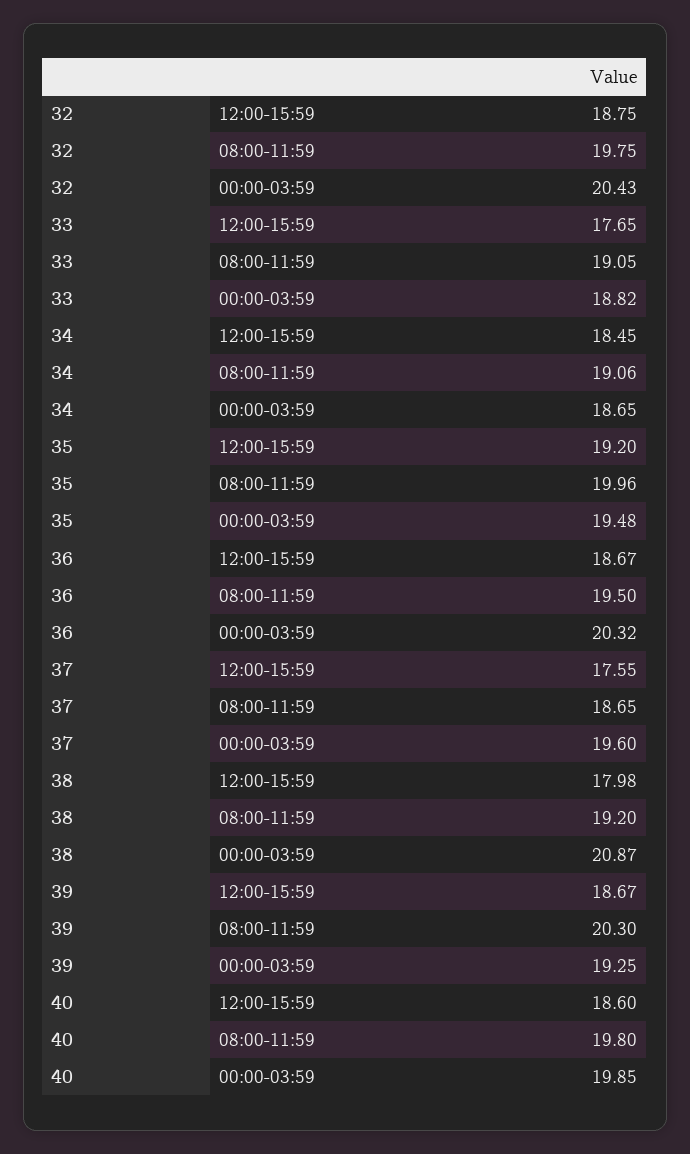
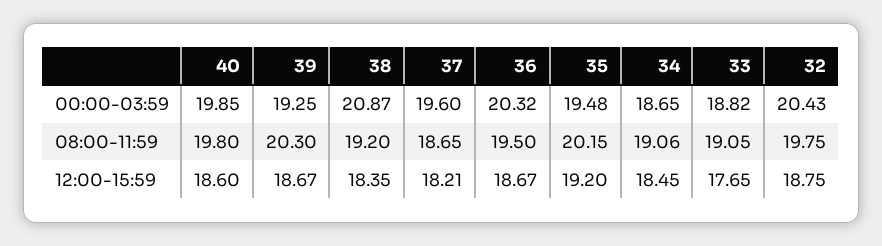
  {
    "32": {
      "12:00-15:59": 18.75,
      "08:00-11:59": 19.75,
      "00:00-03:59": 20.43
    },
    "33": {
      "12:00-15:59": 17.65,
      "08:00-11:59": 19.05,
      "00:00-03:59": 18.82
    },
    "34": {
      "12:00-15:59": 18.45,
      "08:00-11:59": 19.06,
      "00:00-03:59": 18.65
    },
    "35": {
      "12:00-15:59": 19.2,
-     "08:00-11:59": 19.96,
+     "08:00-11:59": 20.15,
      "00:00-03:59": 19.48
    },
    "36": {
      "12:00-15:59": 18.67,
      "08:00-11:59": 19.5,
      "00:00-03:59": 20.32
    },
    "37": {
-     "12:00-15:59": 17.55,
+     "12:00-15:59": 18.21,
      "08:00-11:59": 18.65,
      "00:00-03:59": 19.6
    },
    "38": {
-     "12:00-15:59": 17.98,
+     "12:00-15:59": 18.35,
      "08:00-11:59": 19.2,
      "00:00-03:59": 20.87
    },
    "39": {
      "12:00-15:59": 18.67,
      "08:00-11:59": 20.3,
      "00:00-03:59": 19.25
    },
    "40": {
      "12:00-15:59": 18.6,
      "08:00-11:59": 19.8,
      "00:00-03:59": 19.85
    }
  }

